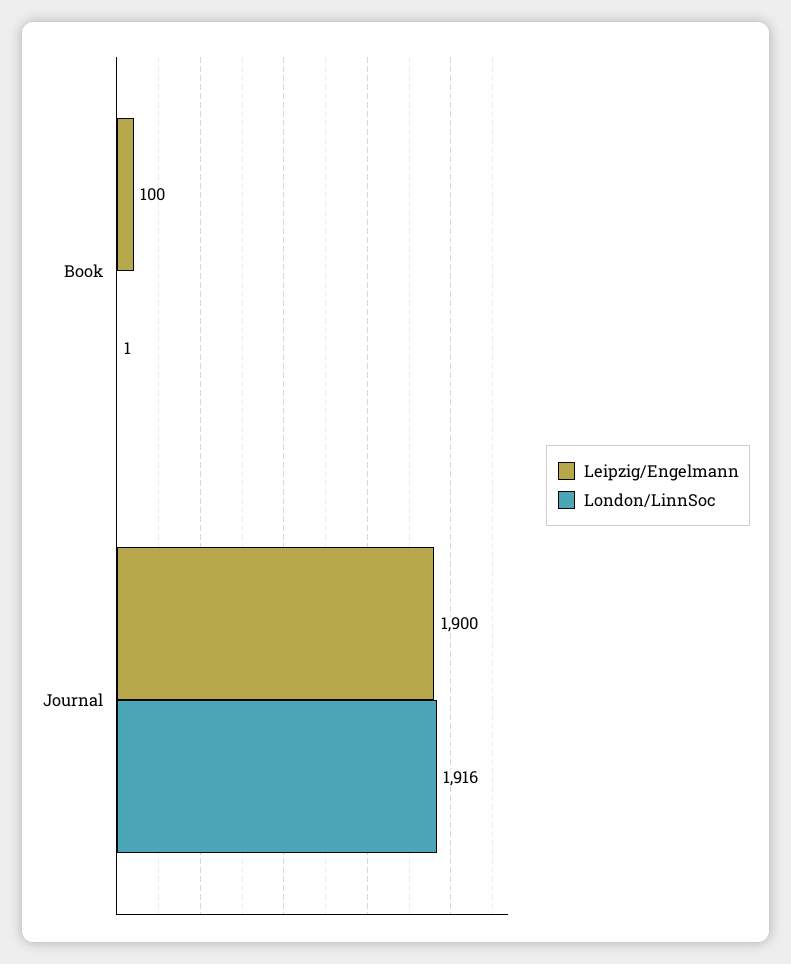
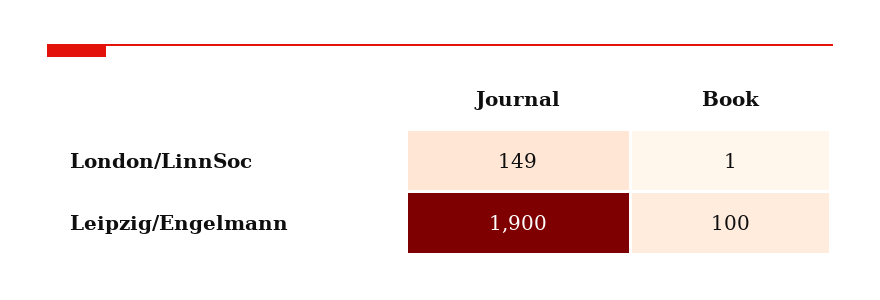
  {
    "Leipzig/Engelmann": {
      "Book": 100,
      "Journal": 1900
    },
    "London/LinnSoc": {
      "Book": 1,
-     "Journal": 1916
+     "Journal": 149
    }
  }

